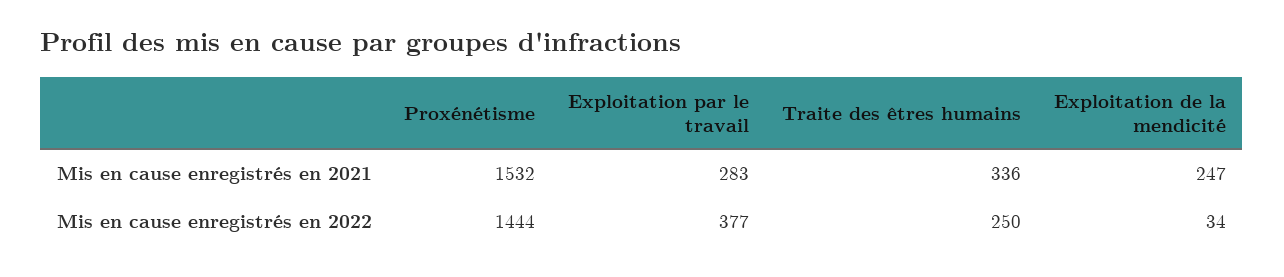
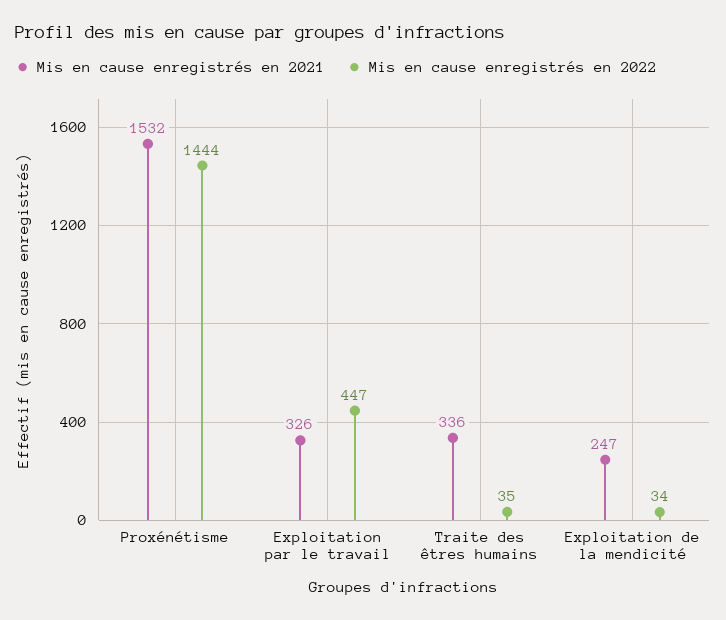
  {
    "Mis en cause enregistrés en 2021": {
      "Proxénétisme": 1532,
-     "Exploitation par le travail": 283,
+     "Exploitation par le travail": 326,
      "Traite des êtres humains": 336,
      "Exploitation de la mendicité": 247
    },
    "Mis en cause enregistrés en 2022": {
      "Proxénétisme": 1444,
-     "Exploitation par le travail": 377,
+     "Exploitation par le travail": 447,
-     "Traite des êtres humains": 250,
+     "Traite des êtres humains": 35,
      "Exploitation de la mendicité": 34
    }
  }

